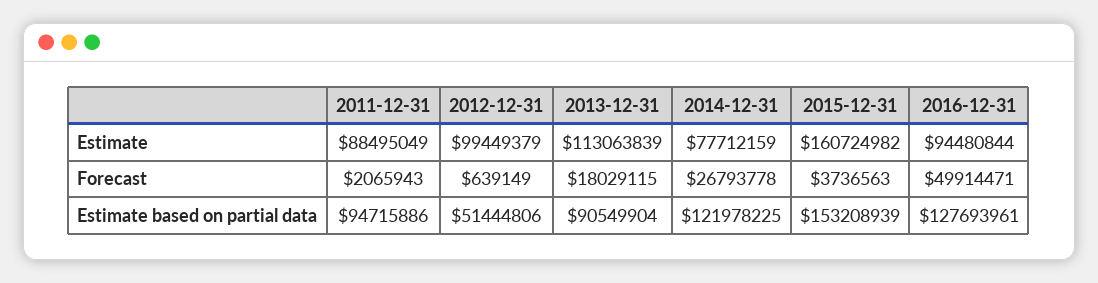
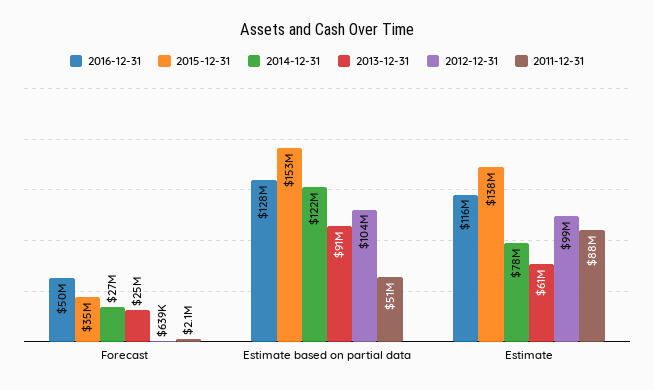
  {
    "2011-12-31": {
      "Estimate": 88495049,
      "Forecast": 2065943,
-     "Estimate based on partial data": 94715886
+     "Estimate based on partial data": 51000000
    },
    "2012-12-31": {
      "Estimate": 99449379,
      "Forecast": 639149,
-     "Estimate based on partial data": 51444806
+     "Estimate based on partial data": 104000000
    },
    "2013-12-31": {
-     "Estimate": 113063839,
+     "Estimate": 61000000,
-     "Forecast": 18029115,
+     "Forecast": 25000000,
      "Estimate based on partial data": 90549904
    },
    "2014-12-31": {
      "Estimate": 77712159,
      "Forecast": 26793778,
      "Estimate based on partial data": 121978225
    },
    "2015-12-31": {
-     "Estimate": 160724982,
+     "Estimate": 138000000,
-     "Forecast": 3736563,
+     "Forecast": 35000000,
      "Estimate based on partial data": 153208939
    },
    "2016-12-31": {
-     "Estimate": 94480844,
+     "Estimate": 116000000,
      "Forecast": 49914471,
      "Estimate based on partial data": 127693961
    }
  }

